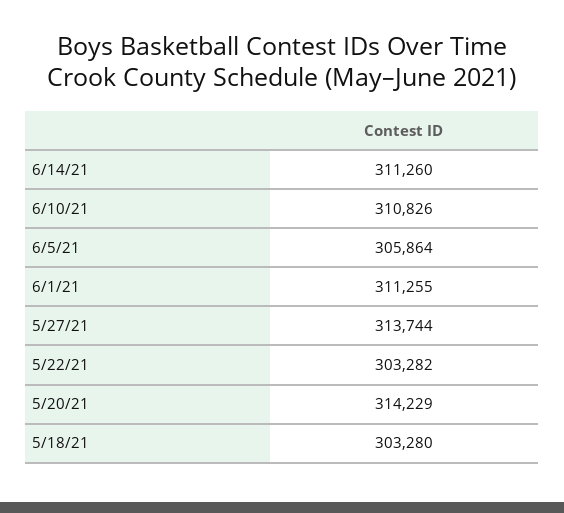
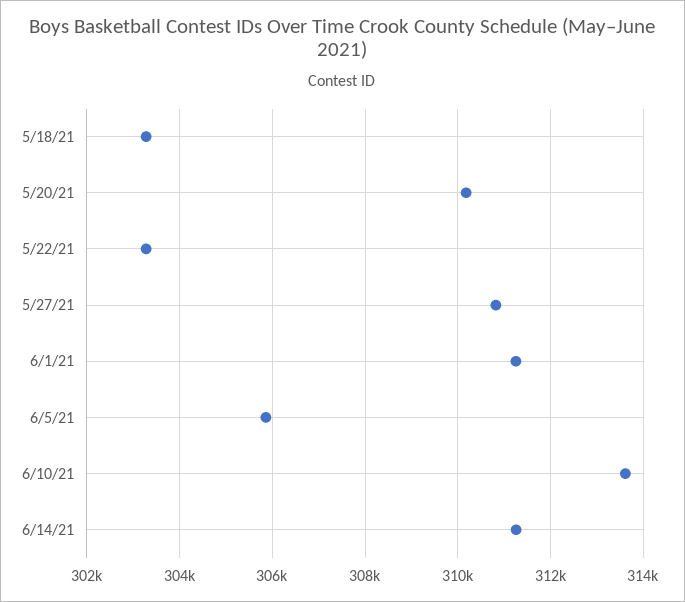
  {
    "6/14/21": 311260,
-   "6/10/21": 310826,
+   "6/10/21": 313600,
    "6/5/21": 305864,
    "6/1/21": 311255,
-   "5/27/21": 313744,
+   "5/27/21": 310800,
    "5/22/21": 303282,
-   "5/20/21": 314229,
+   "5/20/21": 310200,
    "5/18/21": 303280
  }

